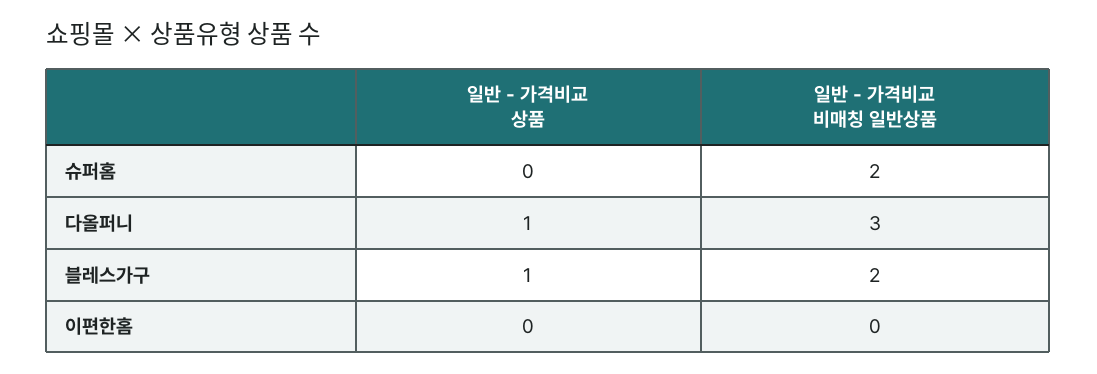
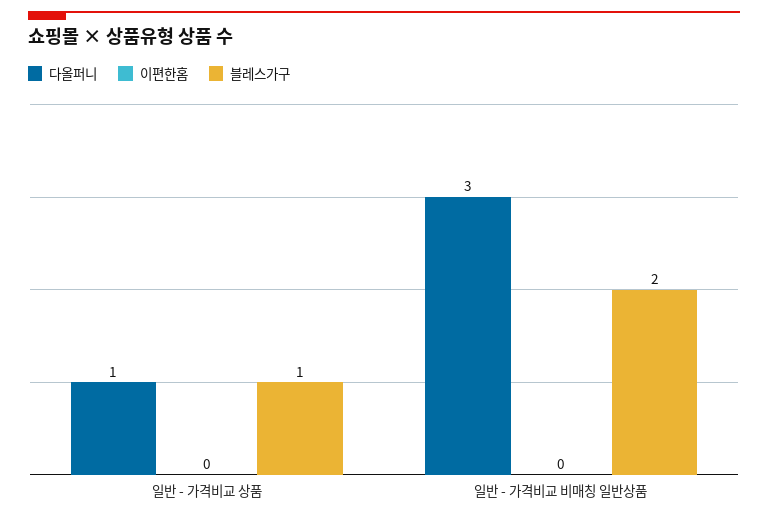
  {
-   "슈퍼홈": {
-     "일반 - 가격비교 상품": 0,
-     "일반 - 가격비교 비매칭 일반상품": 2
-   },
    "다올퍼니": {
      "일반 - 가격비교 상품": 1,
      "일반 - 가격비교 비매칭 일반상품": 3
    },
    "블레스가구": {
      "일반 - 가격비교 상품": 1,
      "일반 - 가격비교 비매칭 일반상품": 2
    },
    "이편한홈": {
      "일반 - 가격비교 상품": 0,
      "일반 - 가격비교 비매칭 일반상품": 0
    }
  }

